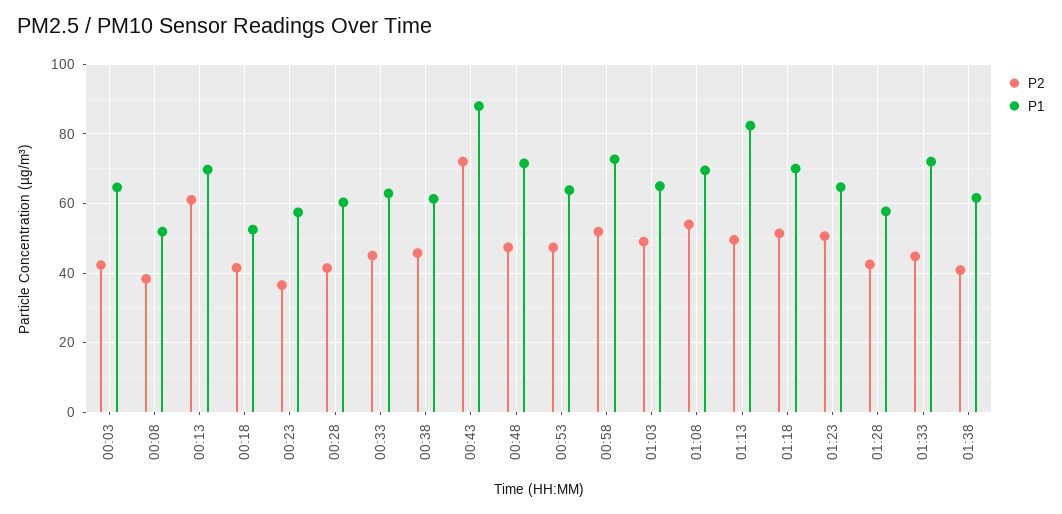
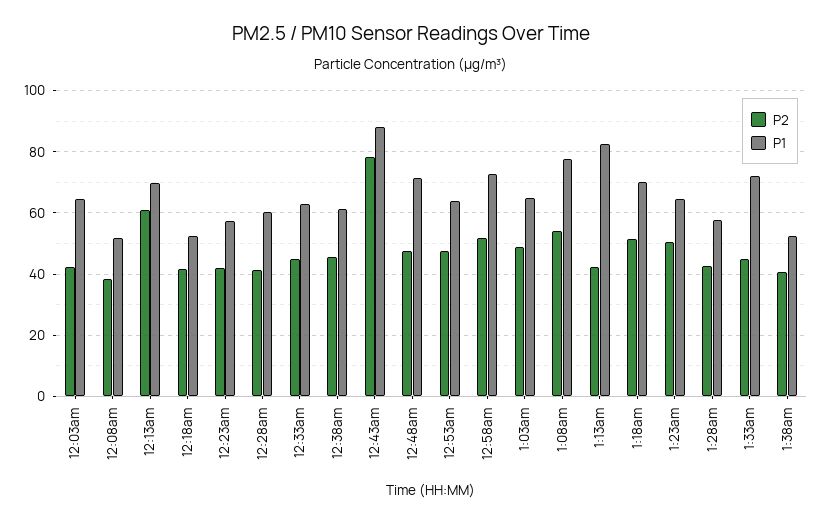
  {
    "P2": {
      "00:03": 42,
      "00:08": 38,
      "00:13": 62,
      "00:18": 42,
-     "00:23": 36,
+     "00:23": 42,
      "00:28": 42,
      "00:33": 46,
      "00:38": 46,
-     "00:43": 72,
+     "00:43": 78,
      "00:48": 48,
      "00:53": 48,
      "00:58": 52,
      "01:03": 50,
      "01:08": 54,
-     "01:13": 50,
+     "01:13": 42,
      "01:18": 52,
      "01:23": 50,
      "01:28": 42,
      "01:33": 44,
      "01:38": 40
    },
    "P1": {
      "00:03": 64,
      "00:08": 52,
      "00:13": 70,
      "00:18": 52,
      "00:23": 58,
      "00:28": 60,
      "00:33": 62,
      "00:38": 62,
      "00:43": 88,
      "00:48": 72,
      "00:53": 64,
      "00:58": 72,
      "01:03": 66,
-     "01:08": 70,
+     "01:08": 78,
      "01:13": 82,
      "01:18": 70,
      "01:23": 64,
      "01:28": 58,
      "01:33": 72,
-     "01:38": 62
+     "01:38": 52
    }
  }

